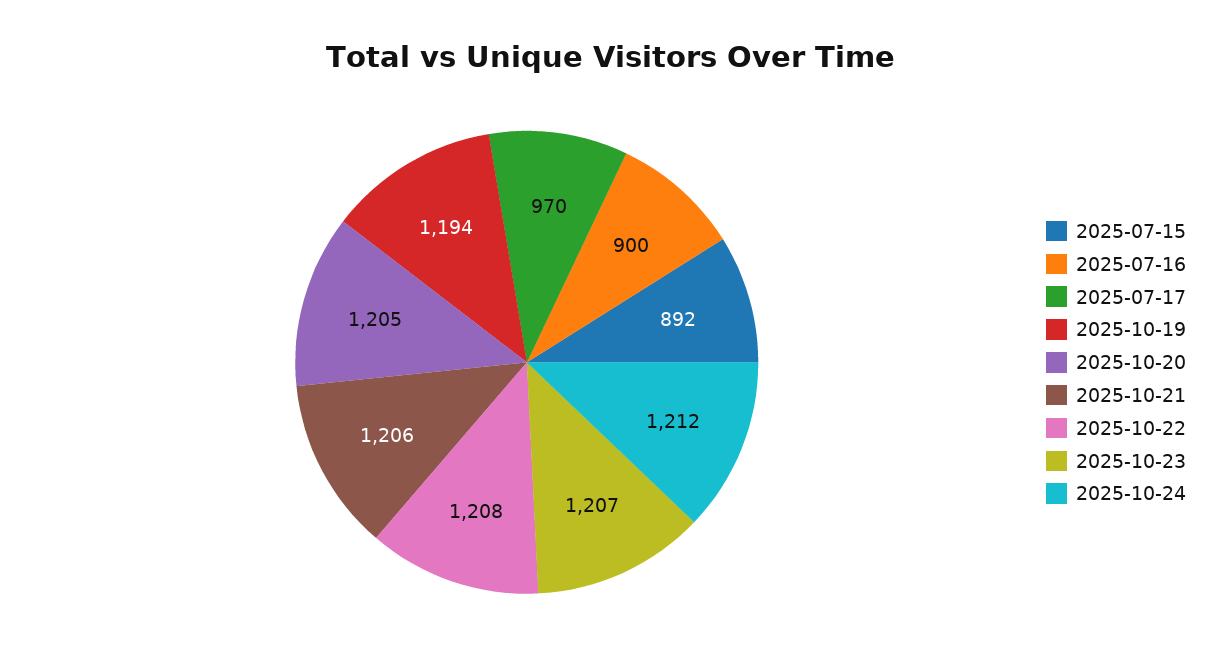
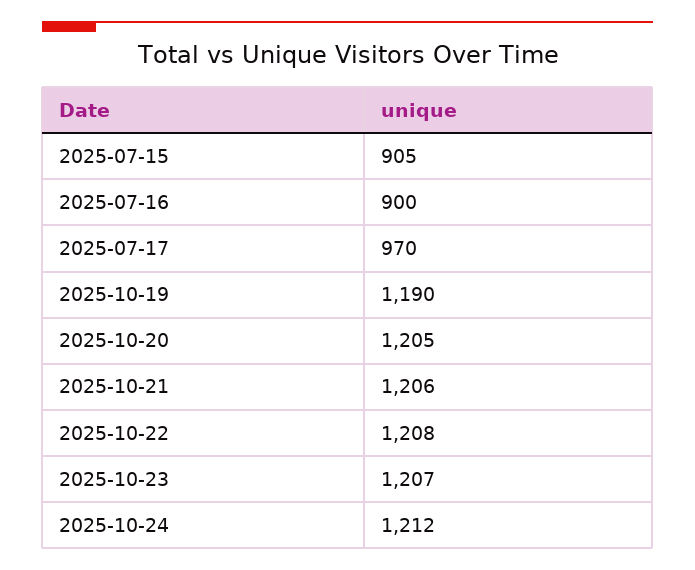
  {
-   "2025-07-15": 892,
+   "2025-07-15": 905,
    "2025-07-16": 900,
    "2025-07-17": 970,
-   "2025-10-19": 1194,
+   "2025-10-19": 1190,
    "2025-10-20": 1205,
    "2025-10-21": 1206,
    "2025-10-22": 1208,
    "2025-10-23": 1207,
    "2025-10-24": 1212
  }

